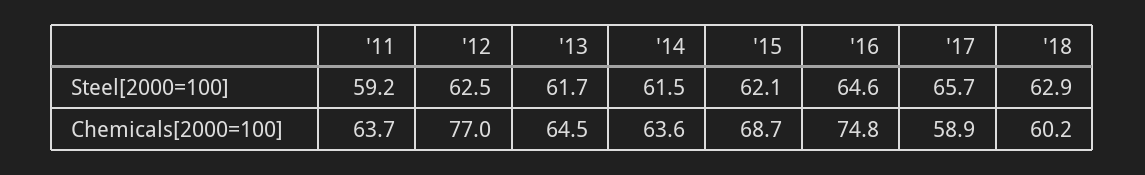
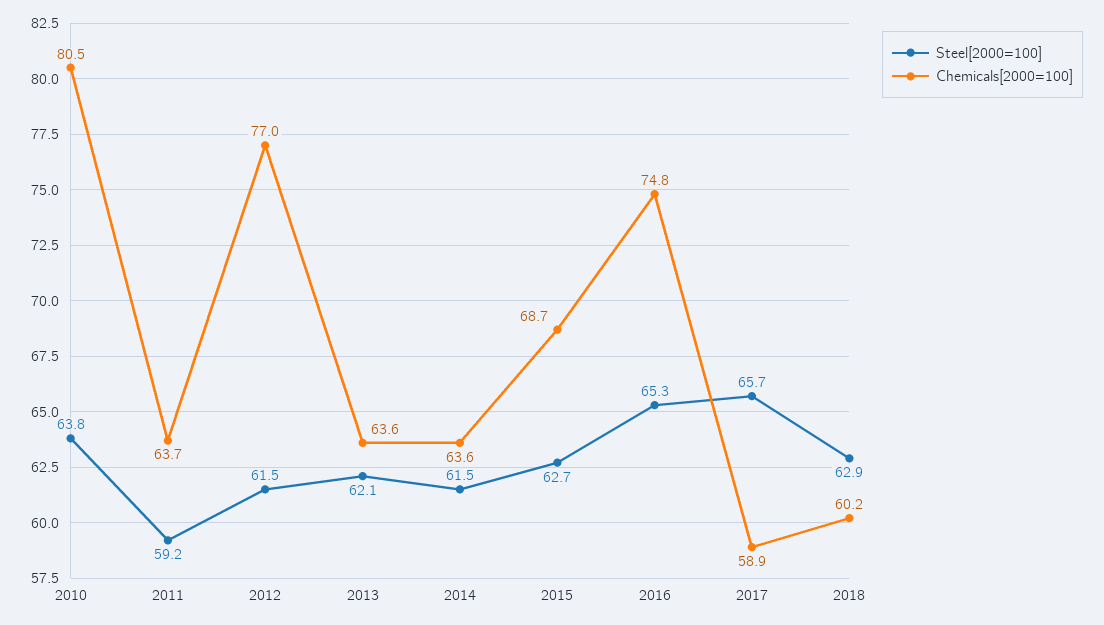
  {
    "Steel[2000=100]": {
      "'11": 59.2,
-     "'12": 62.5,
+     "'12": 61.5,
-     "'13": 61.7,
+     "'13": 62.1,
      "'14": 61.5,
-     "'15": 62.1,
+     "'15": 62.7,
-     "'16": 64.6,
+     "'16": 65.3,
      "'17": 65.7,
-     "'18": 62.9
+     "'18": 62.9,
+     "2010": 63.8
    },
    "Chemicals[2000=100]": {
      "'11": 63.7,
      "'12": 77,
-     "'13": 64.5,
+     "'13": 63.6,
      "'14": 63.6,
      "'15": 68.7,
      "'16": 74.8,
      "'17": 58.9,
-     "'18": 60.2
+     "'18": 60.2,
+     "2010": 80.5
    }
  }

